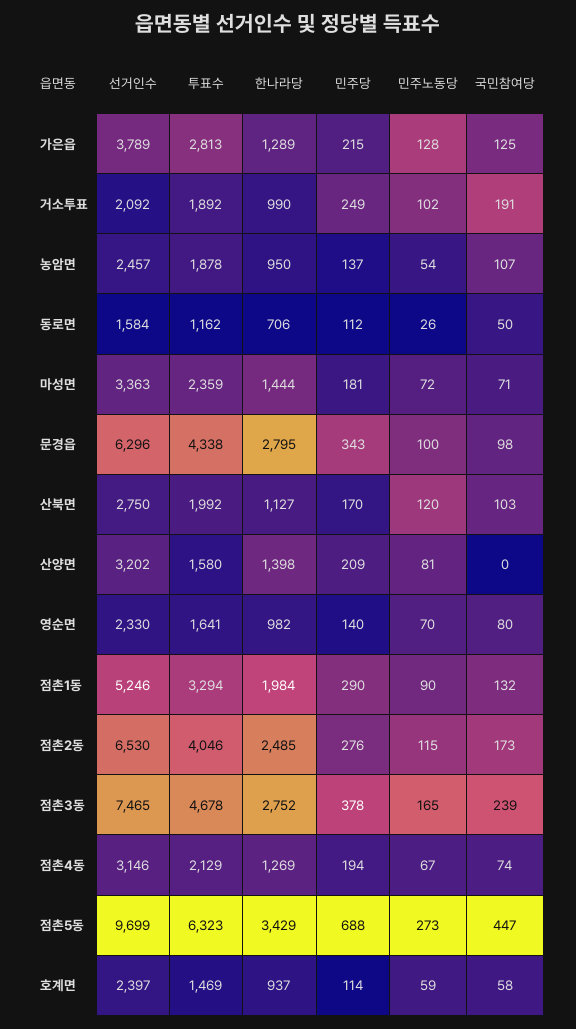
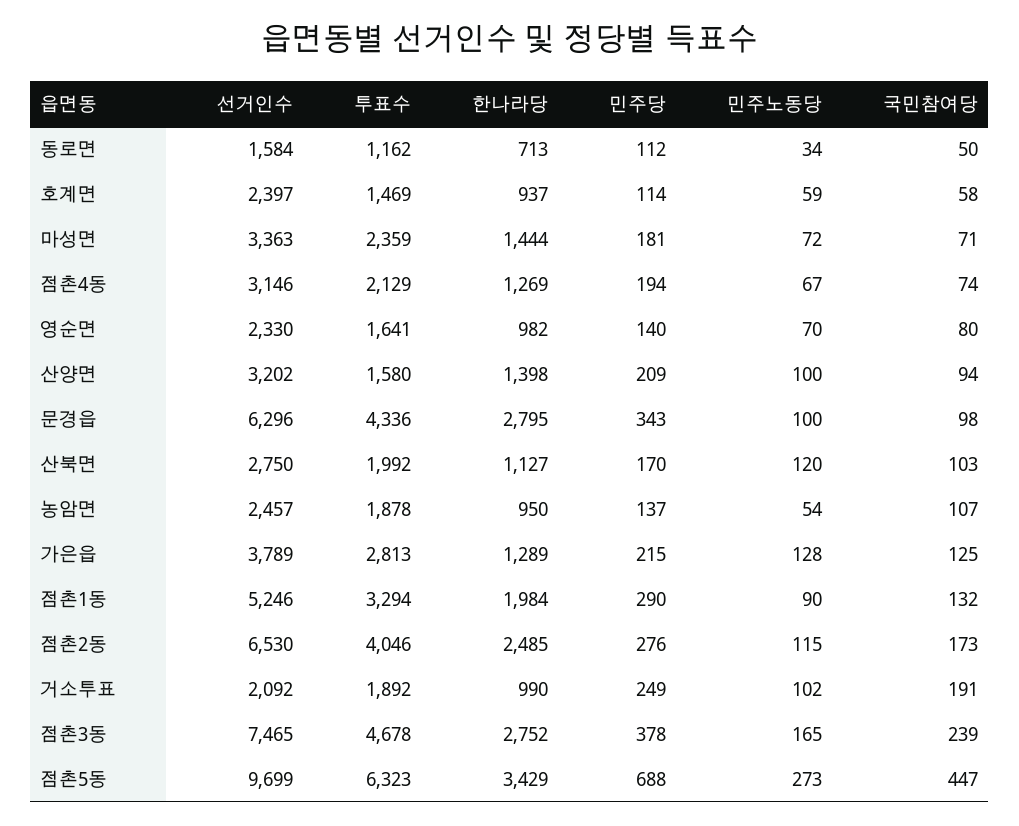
  {
    "선거인수": {
      "가은읍": 3789,
      "거소투표": 2092,
      "농암면": 2457,
      "동로면": 1584,
      "마성면": 3363,
      "문경읍": 6296,
      "산북면": 2750,
      "산양면": 3202,
      "영순면": 2330,
      "점촌1동": 5246,
      "점촌2동": 6530,
      "점촌3동": 7465,
      "점촌4동": 3146,
      "점촌5동": 9699,
      "호계면": 2397
    },
    "투표수": {
      "가은읍": 2813,
      "거소투표": 1892,
      "농암면": 1878,
      "동로면": 1162,
      "마성면": 2359,
-     "문경읍": 4338,
+     "문경읍": 4336,
      "산북면": 1992,
      "산양면": 1580,
      "영순면": 1641,
      "점촌1동": 3294,
      "점촌2동": 4046,
      "점촌3동": 4678,
      "점촌4동": 2129,
      "점촌5동": 6323,
      "호계면": 1469
    },
    "한나라당": {
      "가은읍": 1289,
      "거소투표": 990,
      "농암면": 950,
-     "동로면": 706,
+     "동로면": 713,
      "마성면": 1444,
      "문경읍": 2795,
      "산북면": 1127,
      "산양면": 1398,
      "영순면": 982,
      "점촌1동": 1984,
      "점촌2동": 2485,
      "점촌3동": 2752,
      "점촌4동": 1269,
      "점촌5동": 3429,
      "호계면": 937
    },
    "민주당": {
      "가은읍": 215,
      "거소투표": 249,
      "농암면": 137,
      "동로면": 112,
      "마성면": 181,
      "문경읍": 343,
      "산북면": 170,
      "산양면": 209,
      "영순면": 140,
      "점촌1동": 290,
      "점촌2동": 276,
      "점촌3동": 378,
      "점촌4동": 194,
      "점촌5동": 688,
      "호계면": 114
    },
    "민주노동당": {
      "가은읍": 128,
      "거소투표": 102,
      "농암면": 54,
-     "동로면": 26,
+     "동로면": 34,
      "마성면": 72,
      "문경읍": 100,
      "산북면": 120,
-     "산양면": 81,
+     "산양면": 100,
      "영순면": 70,
      "점촌1동": 90,
      "점촌2동": 115,
      "점촌3동": 165,
      "점촌4동": 67,
      "점촌5동": 273,
      "호계면": 59
    },
    "국민참여당": {
      "가은읍": 125,
      "거소투표": 191,
      "농암면": 107,
      "동로면": 50,
      "마성면": 71,
      "문경읍": 98,
      "산북면": 103,
-     "산양면": 0,
+     "산양면": 94,
      "영순면": 80,
      "점촌1동": 132,
      "점촌2동": 173,
      "점촌3동": 239,
      "점촌4동": 74,
      "점촌5동": 447,
      "호계면": 58
    }
  }

